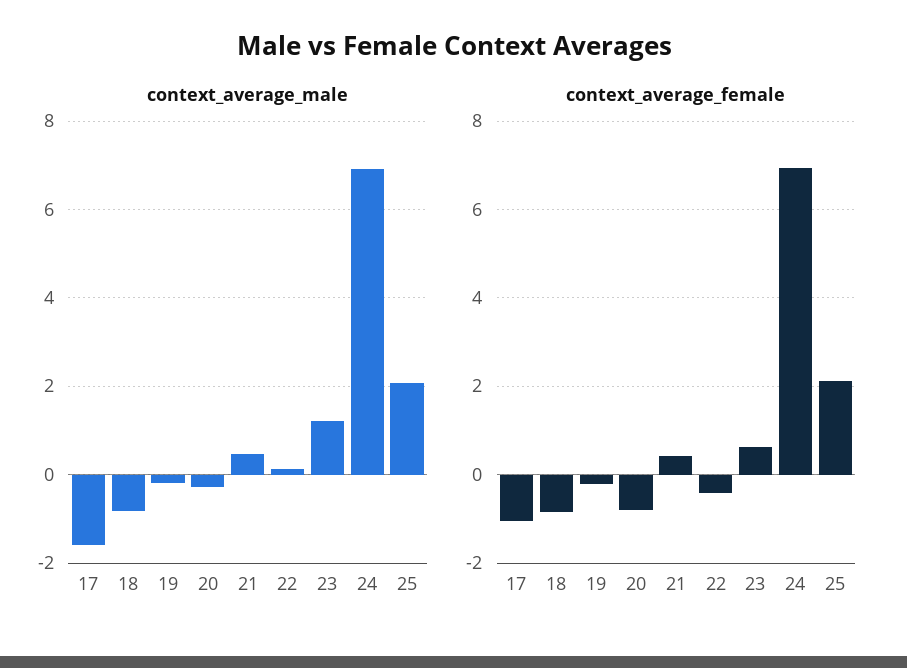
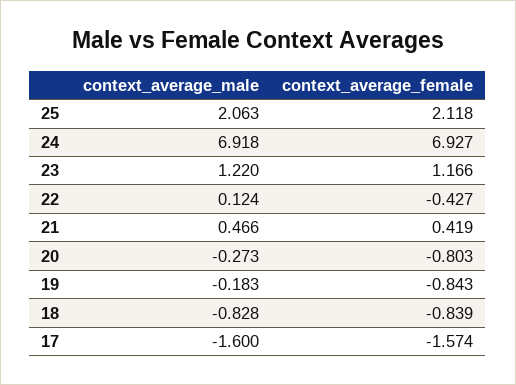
  {
    "context_average_male": {
      "17": -1.6,
      "18": -0.828,
      "19": -0.183,
      "20": -0.273,
      "21": 0.466,
      "22": 0.124,
      "23": 1.22,
      "24": 6.918,
      "25": 2.063
    },
    "context_average_female": {
-     "17": -1,
+     "17": -1.574,
      "18": -0.839,
-     "19": -0.2,
+     "19": -0.843,
      "20": -0.803,
      "21": 0.419,
      "22": -0.427,
-     "23": 0.6,
+     "23": 1.166,
      "24": 6.927,
      "25": 2.118
    }
  }

